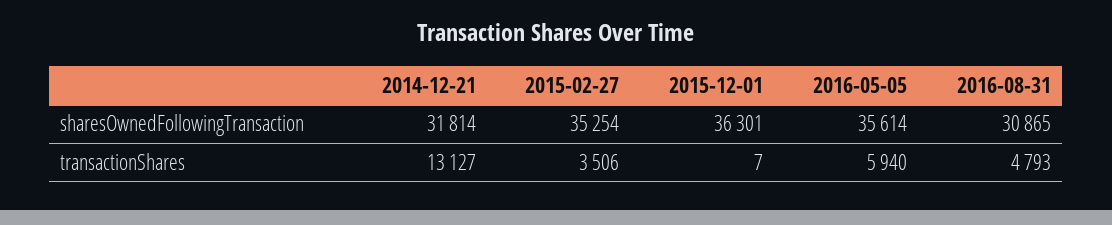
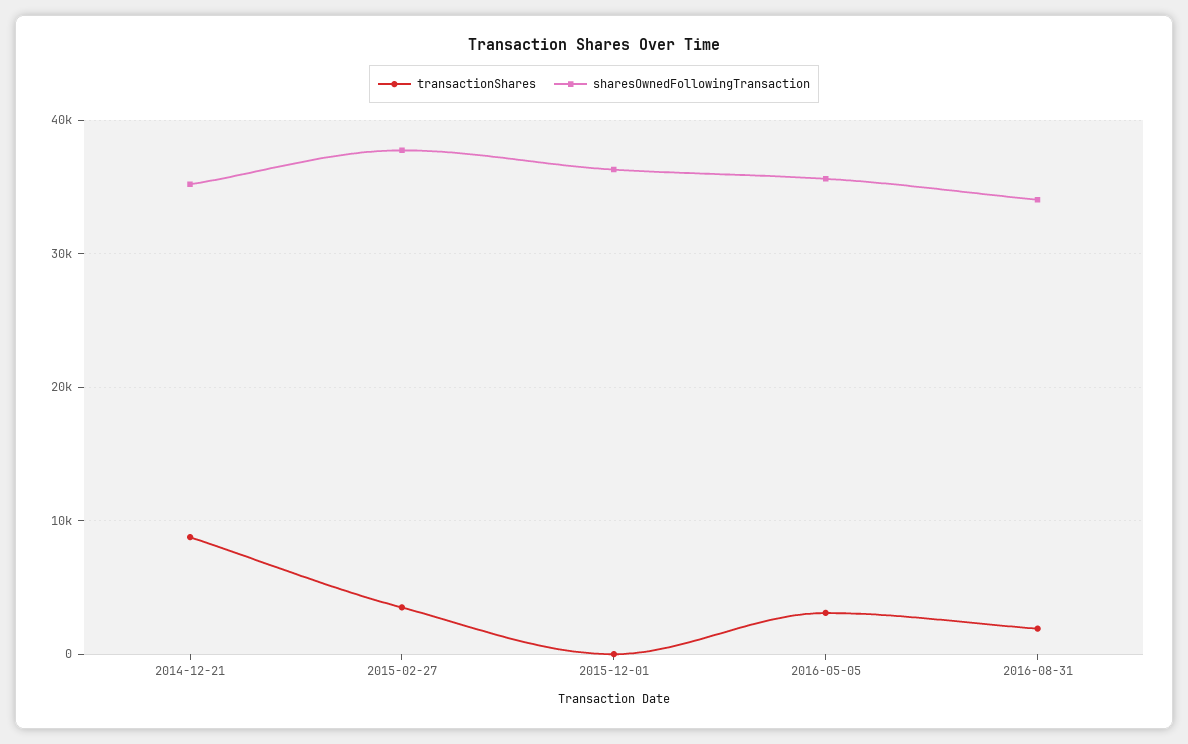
  {
    "sharesOwnedFollowingTransaction": {
-     "2014-12-21": 31814,
+     "2014-12-21": 35000,
-     "2015-02-27": 35254,
+     "2015-02-27": 38000,
      "2015-12-01": 36301,
      "2016-05-05": 35614,
-     "2016-08-31": 30865
+     "2016-08-31": 34000
    },
    "transactionShares": {
-     "2014-12-21": 13127,
+     "2014-12-21": 9000,
      "2015-02-27": 3506,
      "2015-12-01": 7,
-     "2016-05-05": 5940,
+     "2016-05-05": 3000,
-     "2016-08-31": 4793
+     "2016-08-31": 2000
    }
  }

